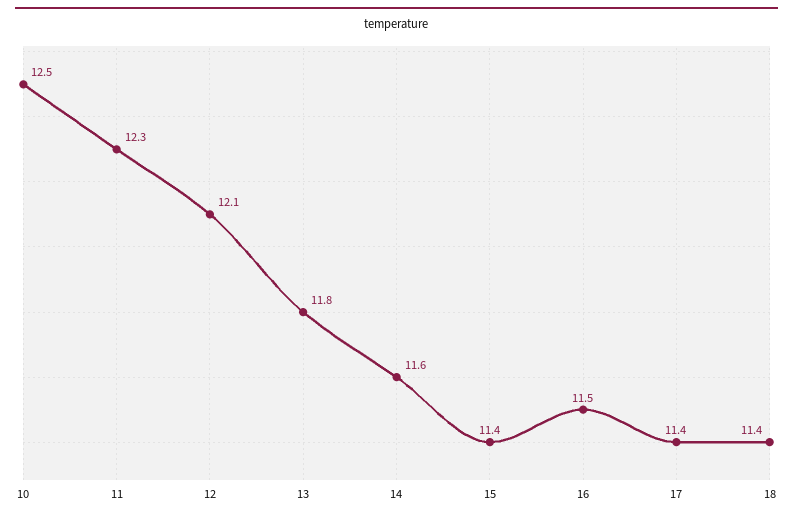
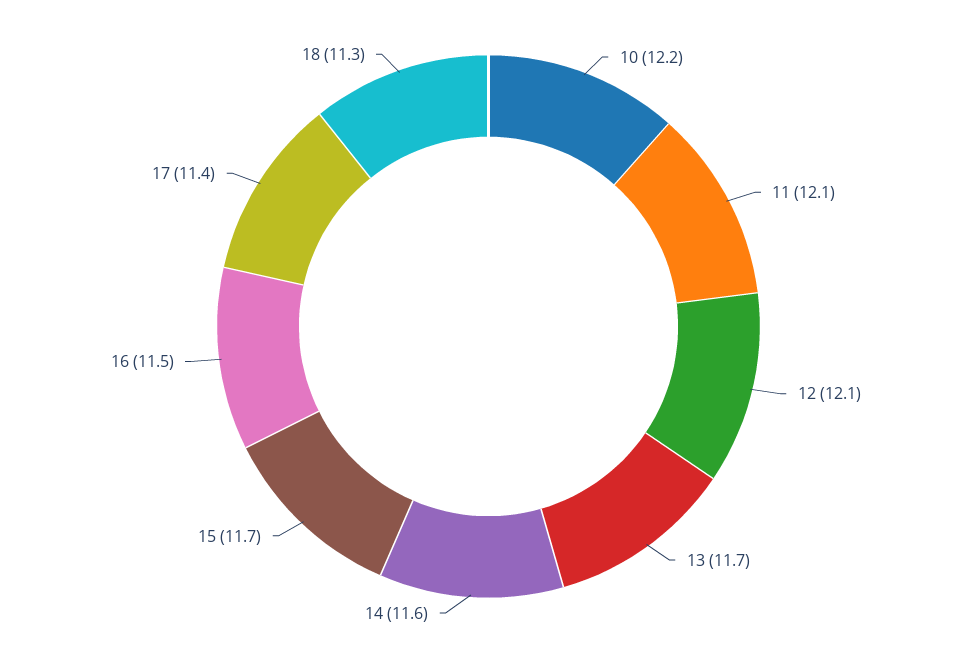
  {
-   "10": 12.5,
+   "10": 12.2,
-   "11": 12.3,
+   "11": 12.1,
    "12": 12.1,
-   "13": 11.8,
+   "13": 11.7,
    "14": 11.6,
-   "15": 11.4,
+   "15": 11.7,
    "16": 11.5,
    "17": 11.4,
-   "18": 11.4
+   "18": 11.3
  }

